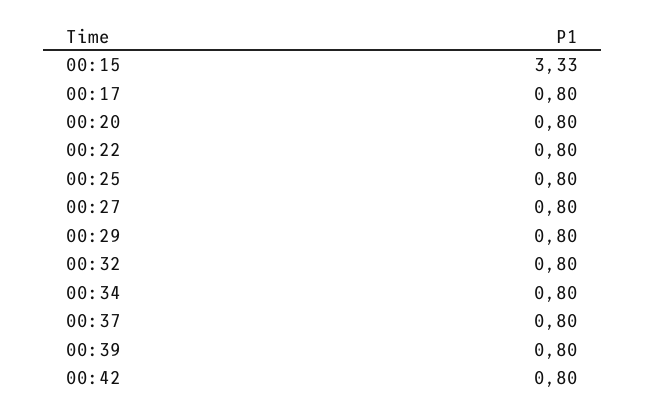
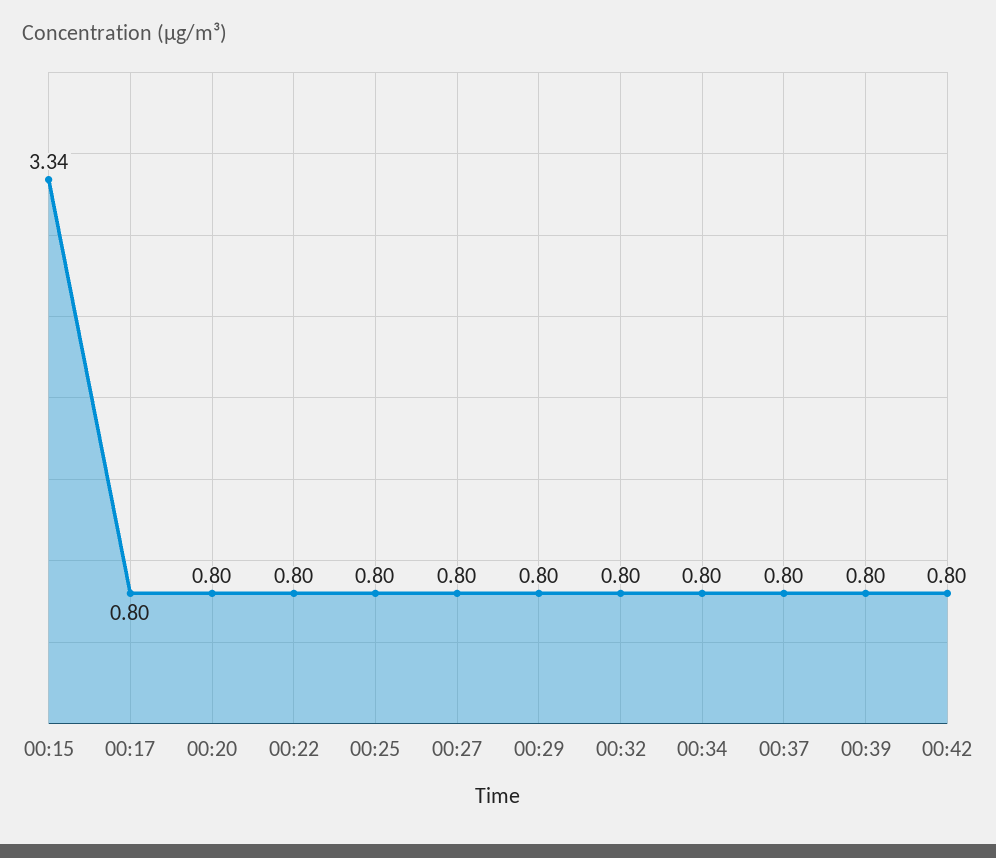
  {
-   "00:15": 3.33,
+   "00:15": 3.34,
    "00:17": 0.8,
    "00:20": 0.8,
    "00:22": 0.8,
    "00:25": 0.8,
    "00:27": 0.8,
    "00:29": 0.8,
    "00:32": 0.8,
    "00:34": 0.8,
    "00:37": 0.8,
    "00:39": 0.8,
    "00:42": 0.8
  }

